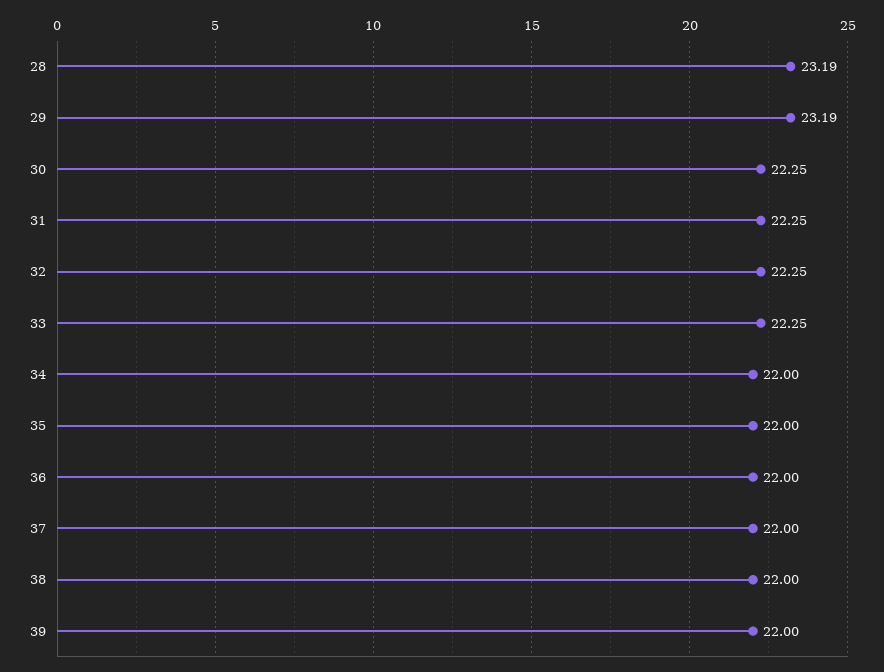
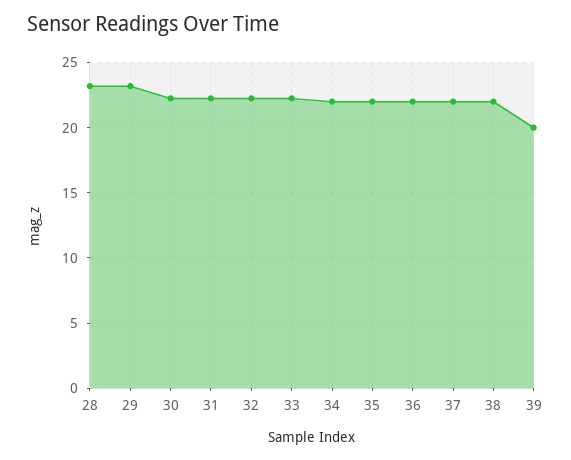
  {
    "28": 23.19,
    "29": 23.19,
    "30": 22.25,
    "31": 22.25,
    "32": 22.25,
    "33": 22.25,
    "34": 22,
    "35": 22,
    "36": 22,
    "37": 22,
    "38": 22,
-   "39": 22
+   "39": 20
  }

